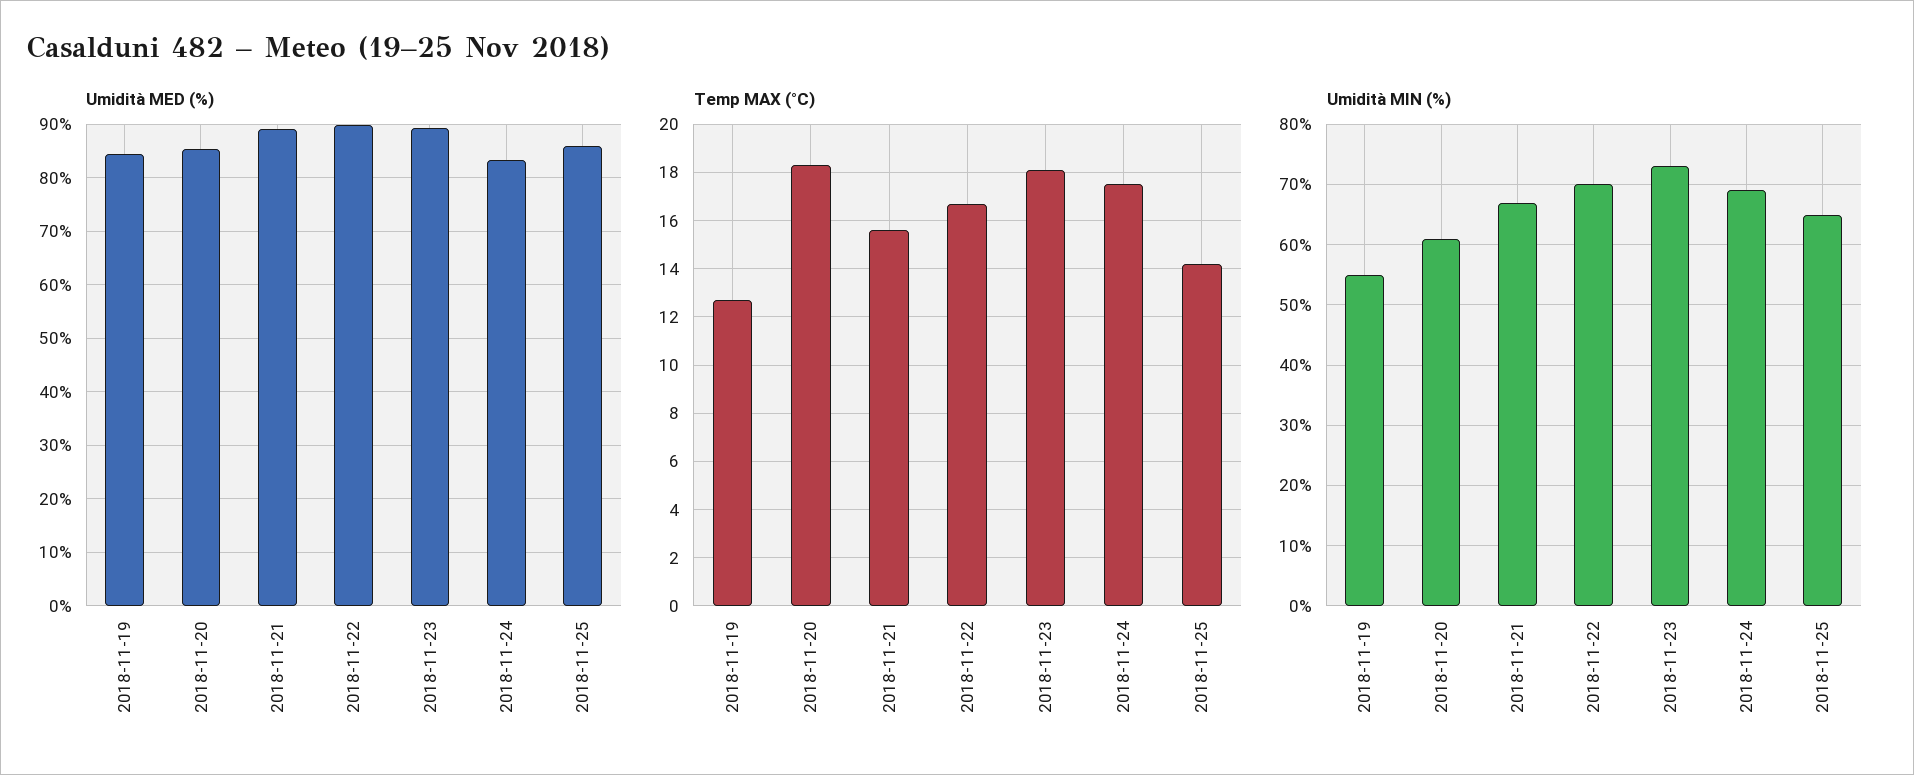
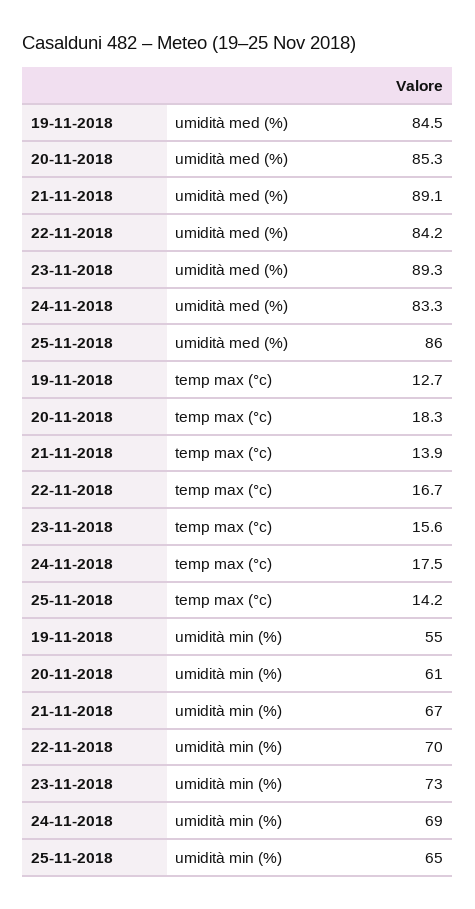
  {
    "Umidità MED (%)": {
      "2018-11-19": 84.5,
      "2018-11-20": 85.3,
      "2018-11-21": 89.1,
-     "2018-11-22": 90,
+     "2018-11-22": 84.2,
      "2018-11-23": 89.3,
      "2018-11-24": 83.3,
      "2018-11-25": 86
    },
    "Temp MAX (°C)": {
      "2018-11-19": 12.7,
      "2018-11-20": 18.3,
-     "2018-11-21": 15.5,
+     "2018-11-21": 13.9,
      "2018-11-22": 16.7,
-     "2018-11-23": 18,
+     "2018-11-23": 15.6,
      "2018-11-24": 17.5,
      "2018-11-25": 14.2
    },
    "Umidità MIN (%)": {
      "2018-11-19": 55,
      "2018-11-20": 61,
      "2018-11-21": 67,
      "2018-11-22": 70,
      "2018-11-23": 73,
      "2018-11-24": 69,
      "2018-11-25": 65
    }
  }

